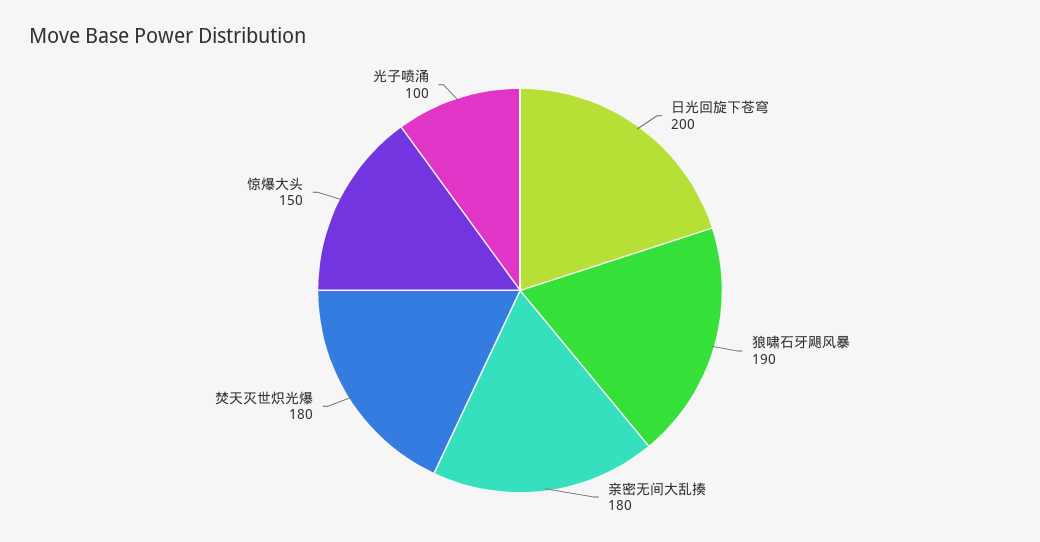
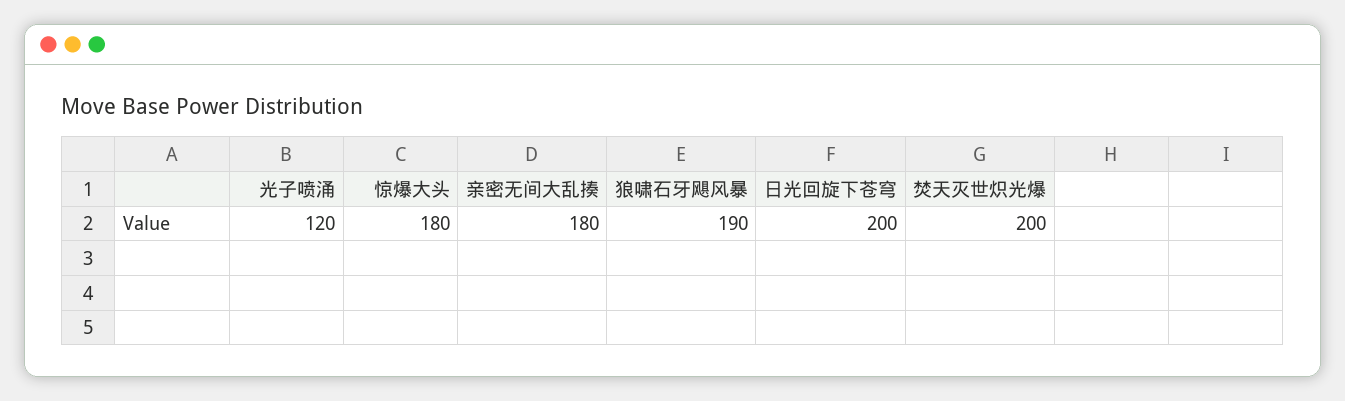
  {
    "日光回旋下苍穹": 200,
    "狼啸石牙飓风暴": 190,
    "亲密无间大乱揍": 180,
-   "焚天灭世炽光爆": 180,
+   "焚天灭世炽光爆": 200,
-   "惊爆大头": 150,
+   "惊爆大头": 180,
-   "光子喷涌": 100
+   "光子喷涌": 120
  }

